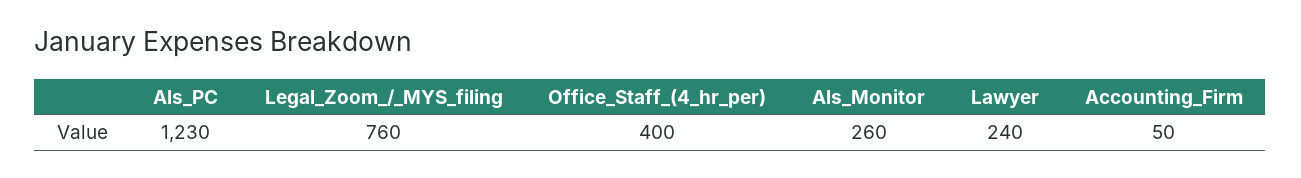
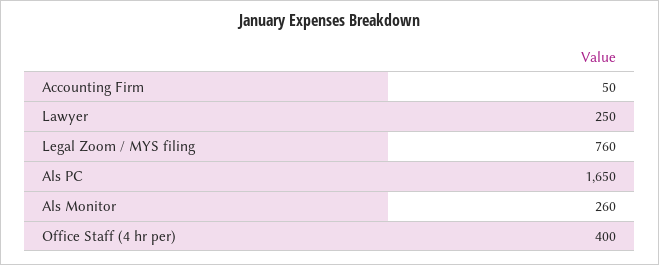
  {
-   "Als_PC": 1230,
+   "Als_PC": 1650,
    "Legal_Zoom_/_MYS_filing": 760,
    "Office_Staff_(4_hr_per)": 400,
    "Als_Monitor": 260,
-   "Lawyer": 240,
+   "Lawyer": 250,
    "Accounting_Firm": 50
  }

